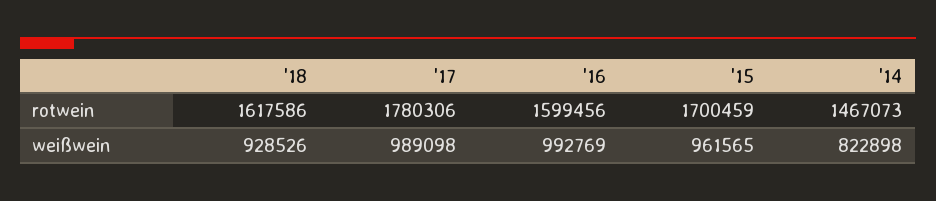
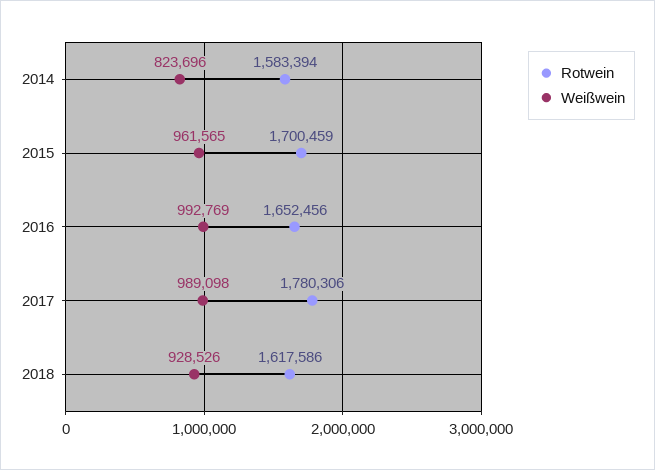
  {
    "rotwein": {
      "'18": 1617586,
      "'17": 1780306,
-     "'16": 1599456,
+     "'16": 1652456,
      "'15": 1700459,
-     "'14": 1467073
+     "'14": 1583394
    },
    "weißwein": {
      "'18": 928526,
      "'17": 989098,
      "'16": 992769,
      "'15": 961565,
-     "'14": 822898
+     "'14": 823696
    }
  }

